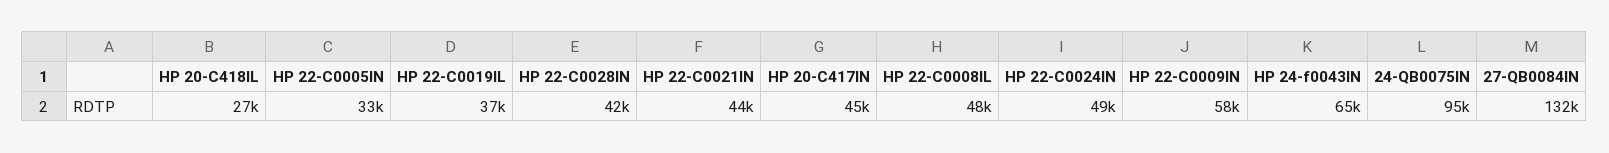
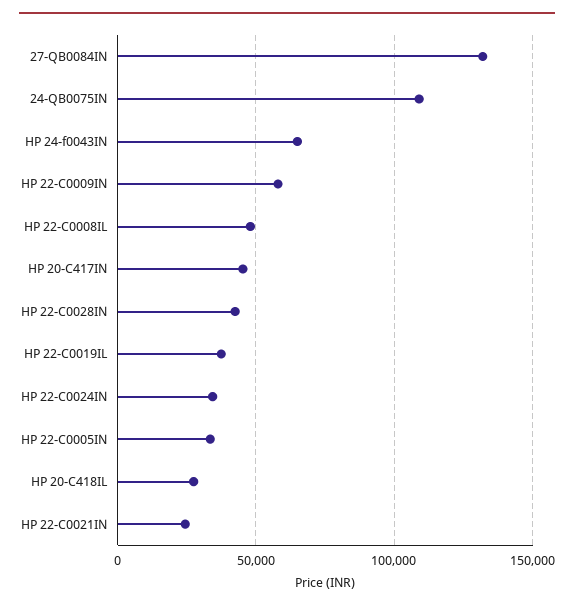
  {
    "HP 20-C418IL": 27000,
    "HP 22-C0005IN": 33000,
    "HP 22-C0019IL": 37000,
    "HP 22-C0028IN": 42000,
-   "HP 22-C0021IN": 44000,
+   "HP 22-C0021IN": 25000,
    "HP 20-C417IN": 45000,
    "HP 22-C0008IL": 48000,
-   "HP 22-C0024IN": 49000,
+   "HP 22-C0024IN": 35000,
    "HP 22-C0009IN": 58000,
    "HP 24-f0043IN": 65000,
-   "24-QB0075IN": 95000,
+   "24-QB0075IN": 110000,
    "27-QB0084IN": 132000
  }

